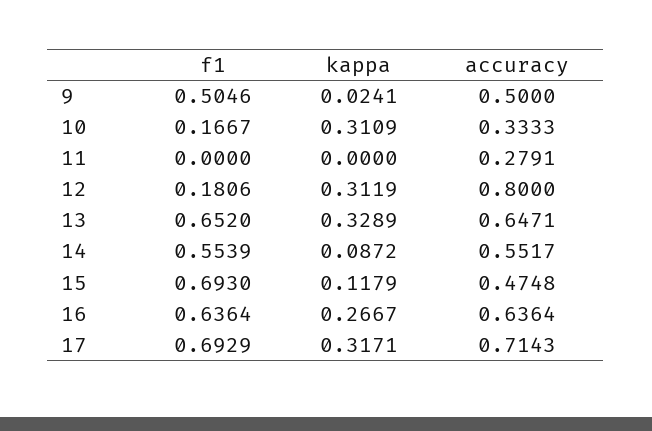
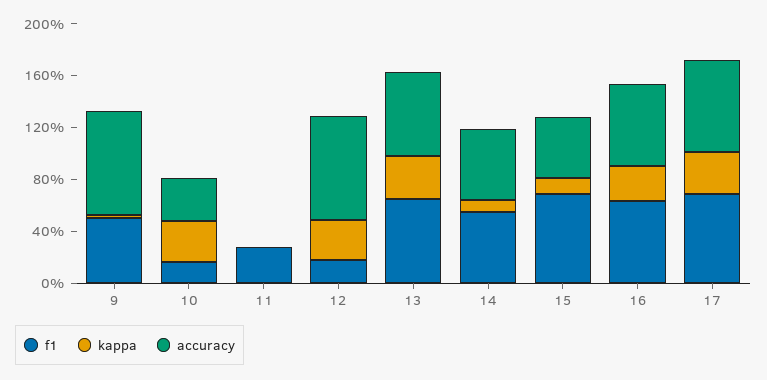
  {
    "f1": {
      "9": 0.5046,
      "10": 0.1667,
-     "11": 0,
+     "11": 0.3,
      "12": 0.1806,
      "13": 0.652,
      "14": 0.5539,
      "15": 0.693,
      "16": 0.6364,
      "17": 0.6929
    },
    "kappa": {
      "9": 0.0241,
      "10": 0.3109,
      "11": 0,
      "12": 0.3119,
      "13": 0.3289,
      "14": 0.0872,
      "15": 0.1179,
      "16": 0.2667,
      "17": 0.3171
    },
    "accuracy": {
-     "9": 0.5,
+     "9": 0.8,
      "10": 0.3333,
-     "11": 0.2791,
+     "11": 0,
      "12": 0.8,
      "13": 0.6471,
      "14": 0.5517,
      "15": 0.4748,
      "16": 0.6364,
      "17": 0.7143
    }
  }

